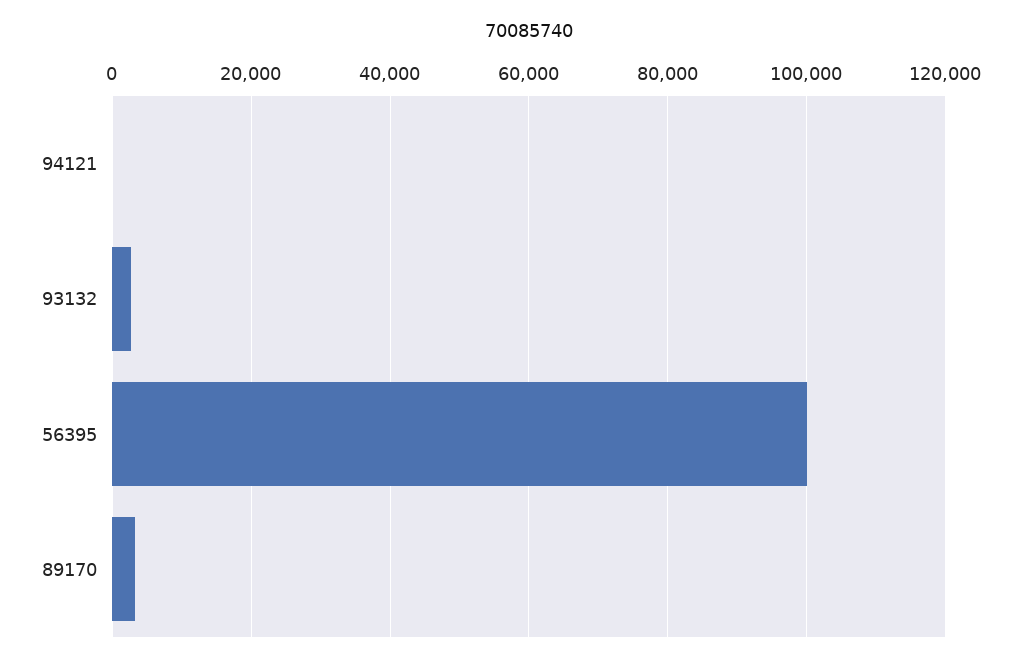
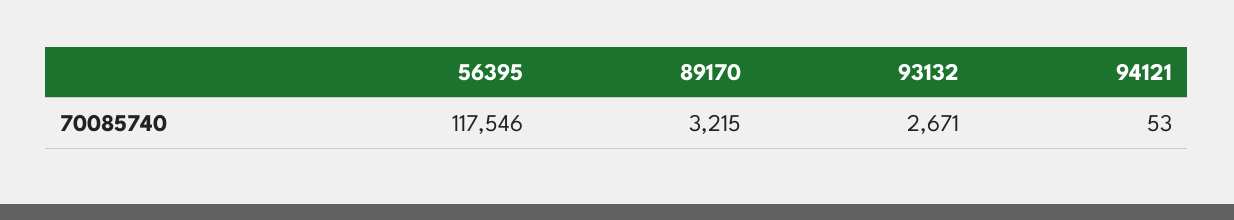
  {
    "94121": 53,
    "93132": 2671,
-   "56395": 100000,
+   "56395": 117546,
    "89170": 3215
  }

